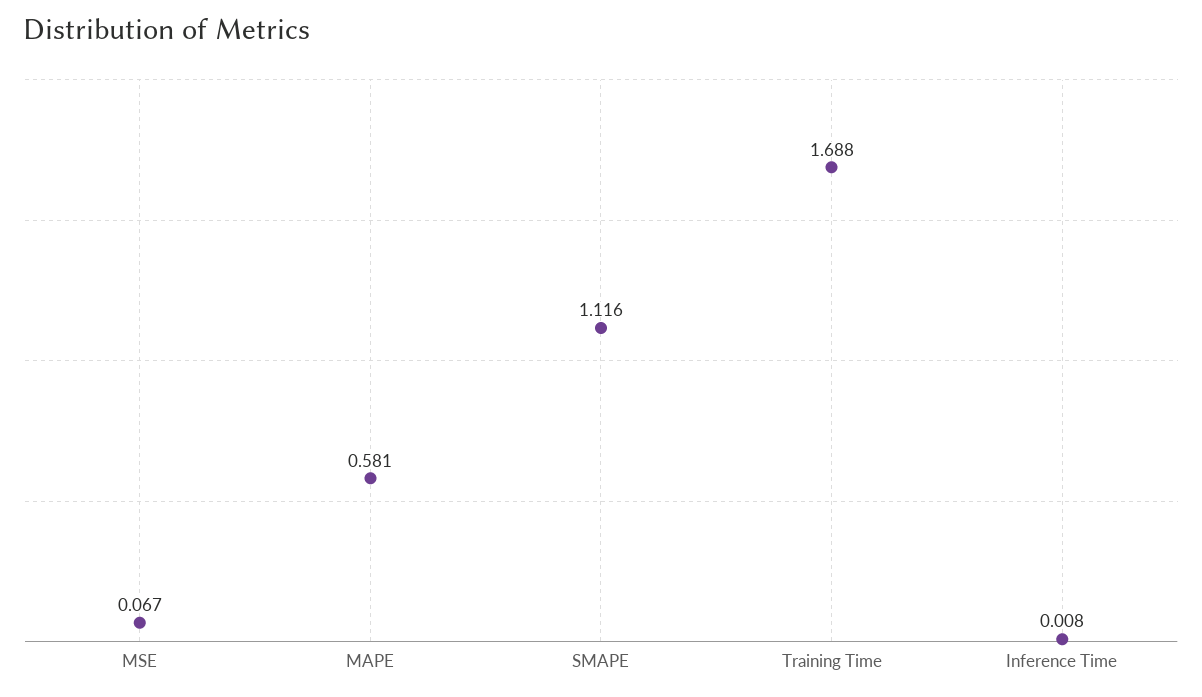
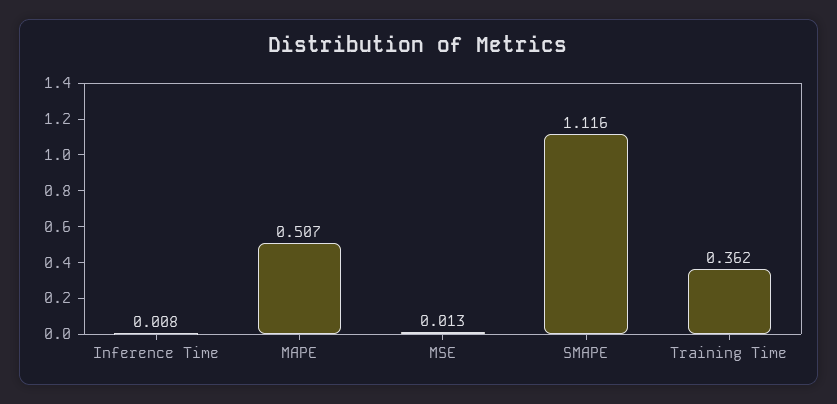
  {
-   "MSE": 0.067,
+   "MSE": 0.013,
-   "MAPE": 0.581,
+   "MAPE": 0.507,
    "SMAPE": 1.116,
-   "Training Time": 1.688,
+   "Training Time": 0.362,
    "Inference Time": 0.008
  }

